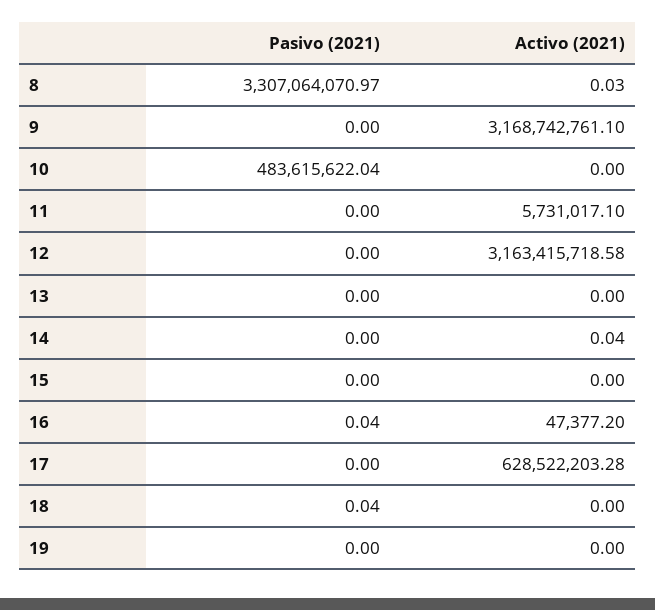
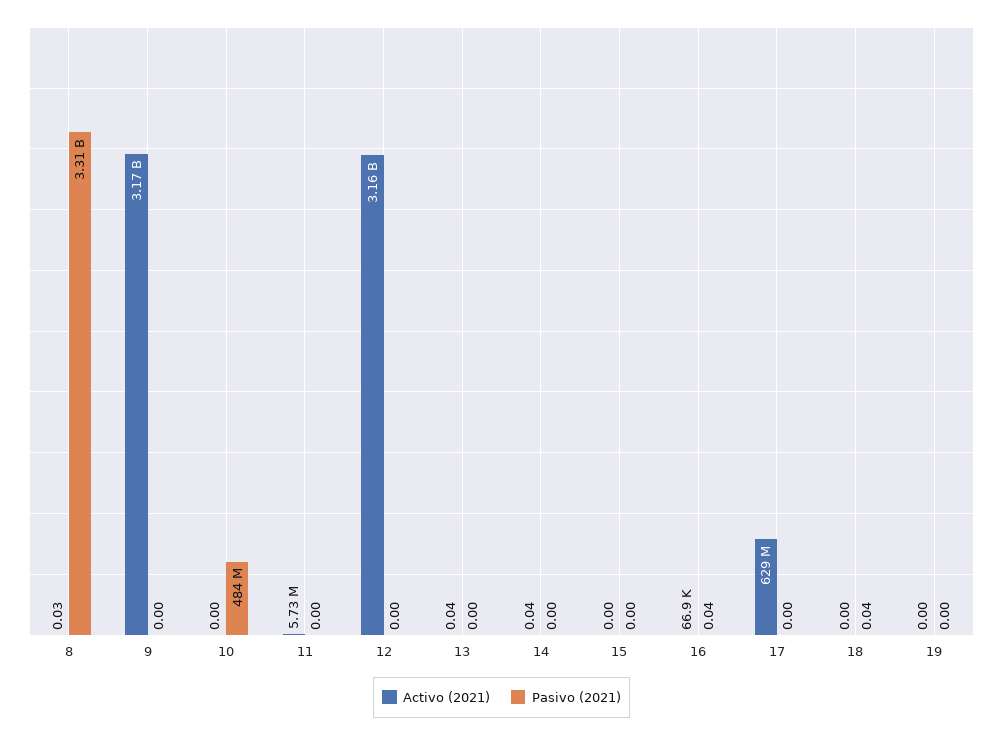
  {
    "Pasivo (2021)": {
      "8": 3307064070.97,
      "9": 0,
      "10": 483615622.04,
      "11": 0,
      "12": 0,
      "13": 0,
      "14": 0,
      "15": 0,
      "16": 0.04,
      "17": 0,
      "18": 0.04,
      "19": 0
    },
    "Activo (2021)": {
      "8": 0.03,
      "9": 3168742761.1,
      "10": 0,
      "11": 5731017.1,
      "12": 3163415718.58,
-     "13": 0,
+     "13": 0.04,
      "14": 0.04,
      "15": 0,
-     "16": 47377.2,
+     "16": 66900,
      "17": 628522203.28,
      "18": 0,
      "19": 0
    }
  }

